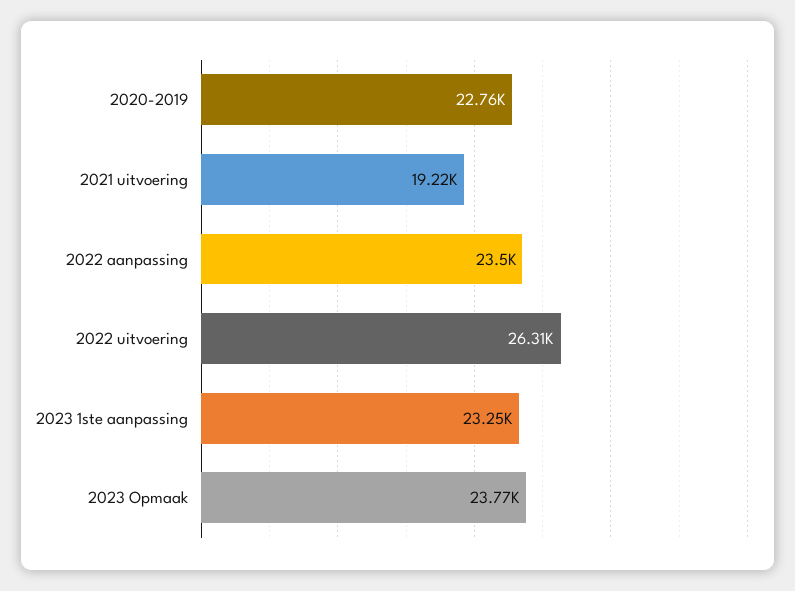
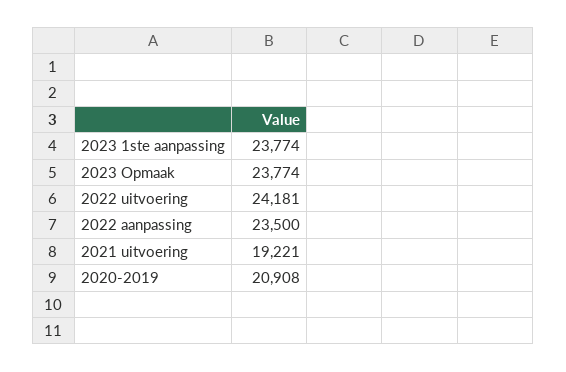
  {
-   "2020-2019": 22760,
+   "2020-2019": 20908,
    "2021 uitvoering": 19221,
    "2022 aanpassing": 23500,
-   "2022 uitvoering": 26310,
+   "2022 uitvoering": 24181,
-   "2023 1ste aanpassing": 23250,
+   "2023 1ste aanpassing": 23774,
    "2023 Opmaak": 23774
  }

